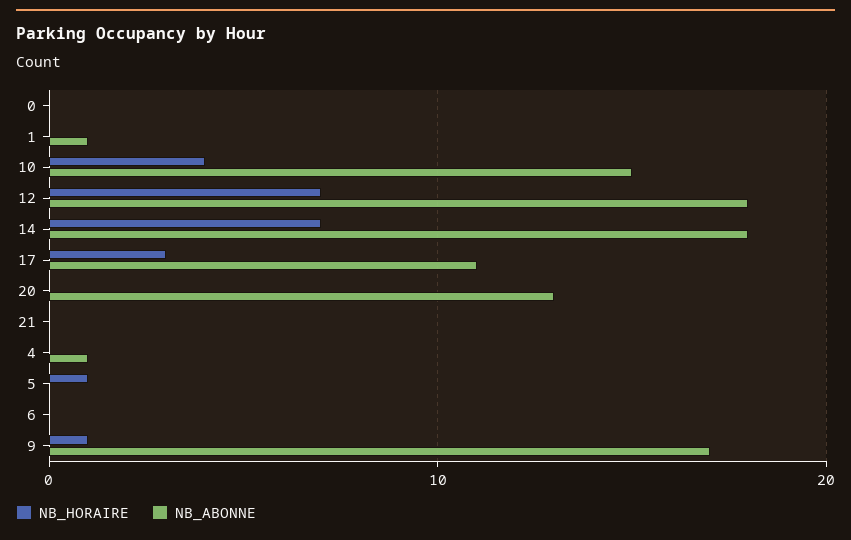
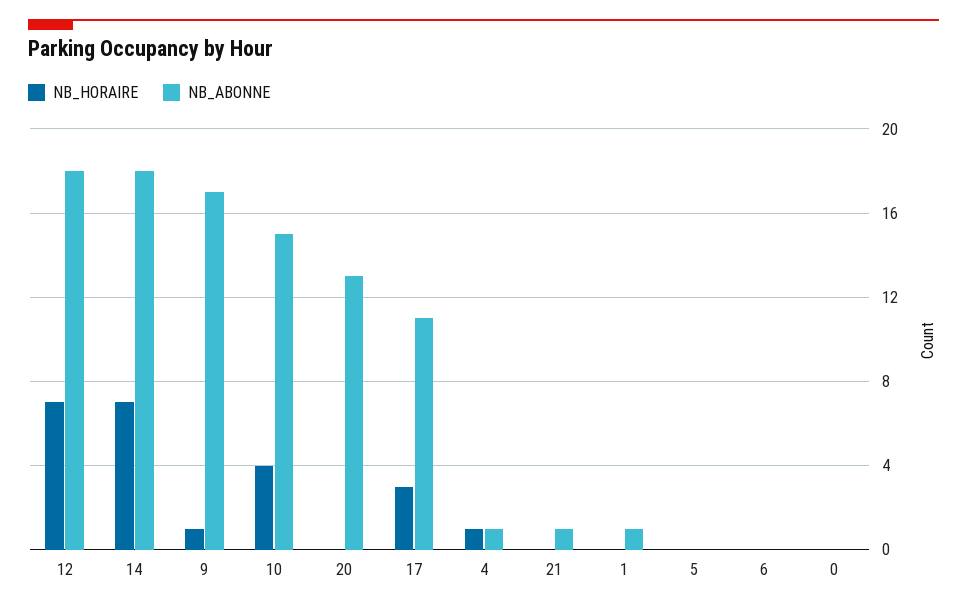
  {
    "NB_HORAIRE": {
      "0": 0,
      "1": 0,
      "10": 4,
      "12": 7,
      "14": 7,
      "17": 3,
      "20": 0,
      "21": 0,
-     "4": 0,
+     "4": 1,
-     "5": 1,
+     "5": 0,
      "6": 0,
      "9": 1
    },
    "NB_ABONNE": {
      "0": 0,
      "1": 1,
      "10": 15,
      "12": 18,
      "14": 18,
      "17": 11,
      "20": 13,
-     "21": 0,
+     "21": 1,
      "4": 1,
      "5": 0,
      "6": 0,
      "9": 17
    }
  }

